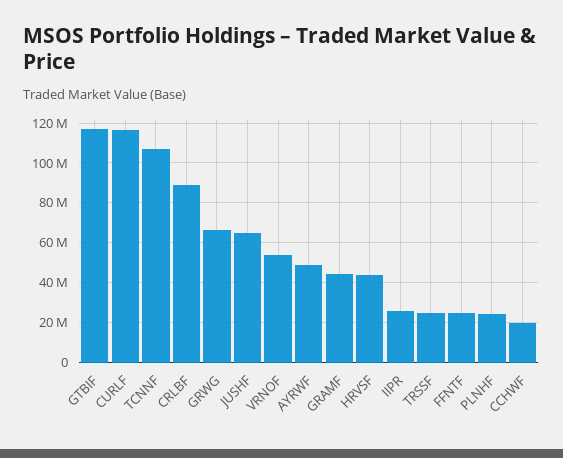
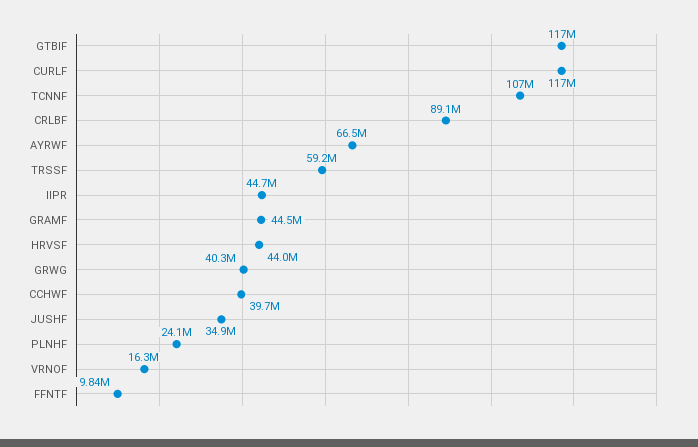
  {
    "GTBIF": 117000000,
    "CURLF": 117000000,
    "TCNNF": 107000000,
    "CRLBF": 89100000,
-   "GRWG": 65000000,
+   "GRWG": 40300000,
-   "JUSHF": 65000000,
+   "JUSHF": 34900000,
-   "VRNOF": 55000000,
+   "VRNOF": 16300000,
-   "AYRWF": 50000000,
+   "AYRWF": 66500000,
    "GRAMF": 44500000,
    "HRVSF": 44000000,
-   "IIPR": 25000000,
+   "IIPR": 44700000,
-   "TRSSF": 25000000,
+   "TRSSF": 59200000,
-   "FFNTF": 25000000,
+   "FFNTF": 9840000,
    "PLNHF": 24100000,
-   "CCHWF": 20000000
+   "CCHWF": 39700000
  }

